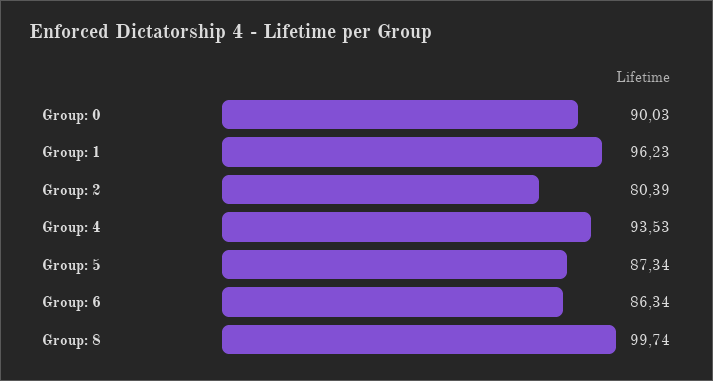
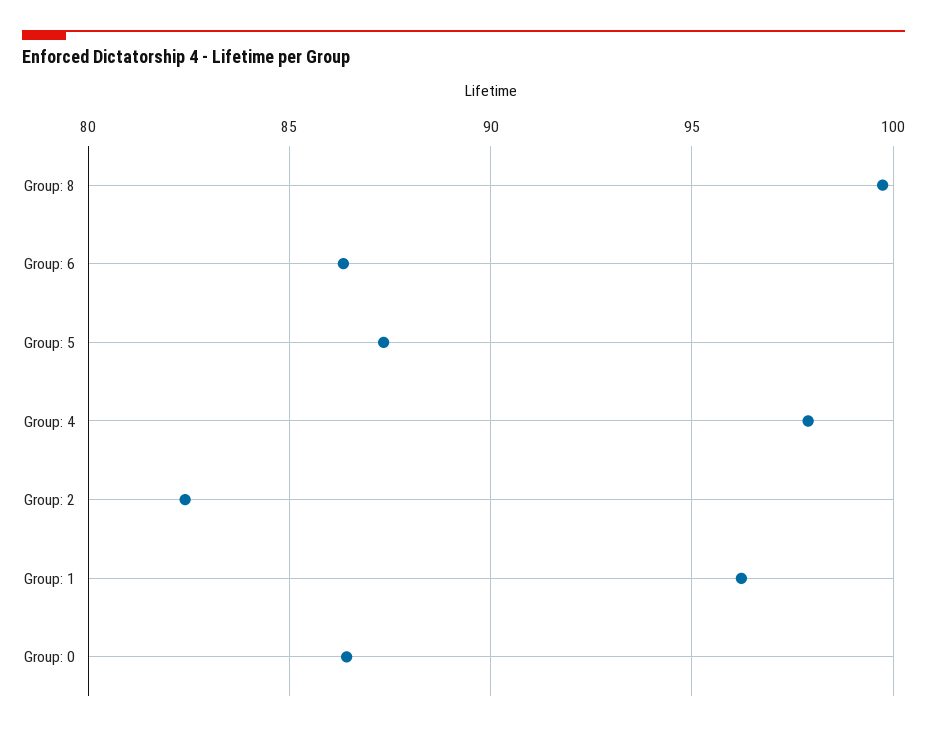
  {
-   "Group: 0": 90.03,
+   "Group: 0": 86.5,
    "Group: 1": 96.23,
-   "Group: 2": 80.39,
+   "Group: 2": 82.5,
-   "Group: 4": 93.53,
+   "Group: 4": 98,
    "Group: 5": 87.34,
    "Group: 6": 86.34,
    "Group: 8": 99.74
  }

